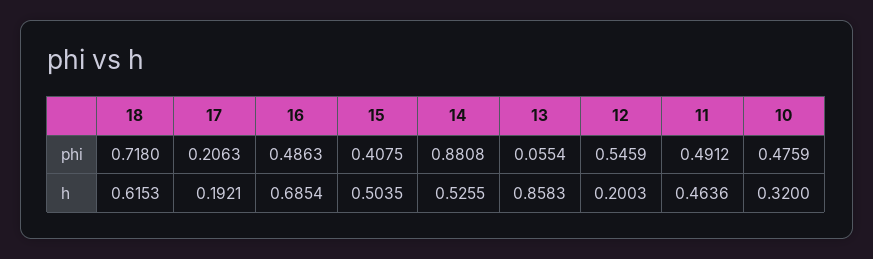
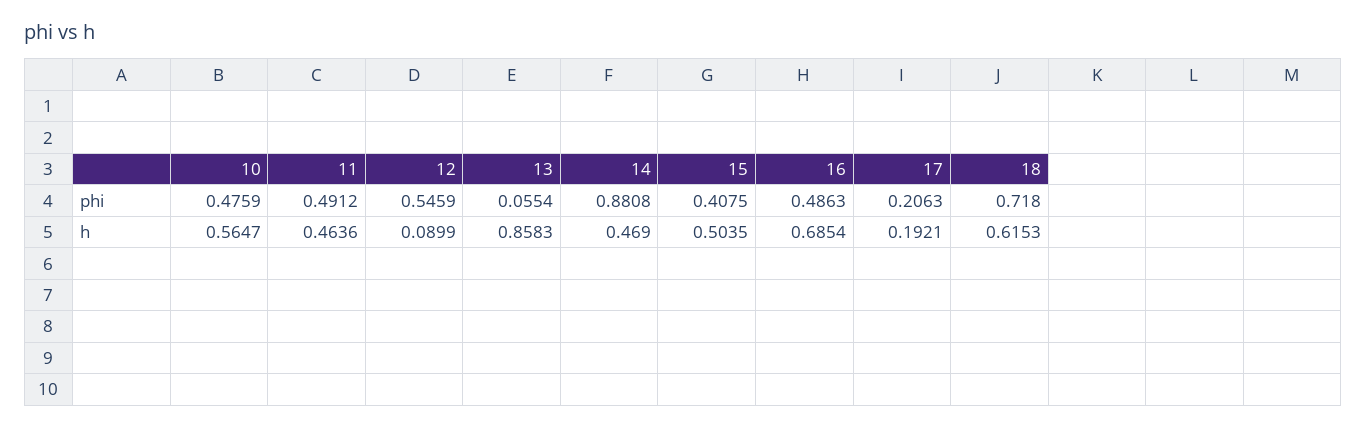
  {
    "18": {
      "phi": 0.718,
      "h": 0.6153
    },
    "17": {
      "phi": 0.2063,
      "h": 0.1921
    },
    "16": {
      "phi": 0.4863,
      "h": 0.6854
    },
    "15": {
      "phi": 0.4075,
      "h": 0.5035
    },
    "14": {
      "phi": 0.8808,
-     "h": 0.5255
+     "h": 0.469
    },
    "13": {
      "phi": 0.0554,
      "h": 0.8583
    },
    "12": {
      "phi": 0.5459,
-     "h": 0.2003
+     "h": 0.0899
    },
    "11": {
      "phi": 0.4912,
      "h": 0.4636
    },
    "10": {
      "phi": 0.4759,
-     "h": 0.32
+     "h": 0.5647
    }
  }

